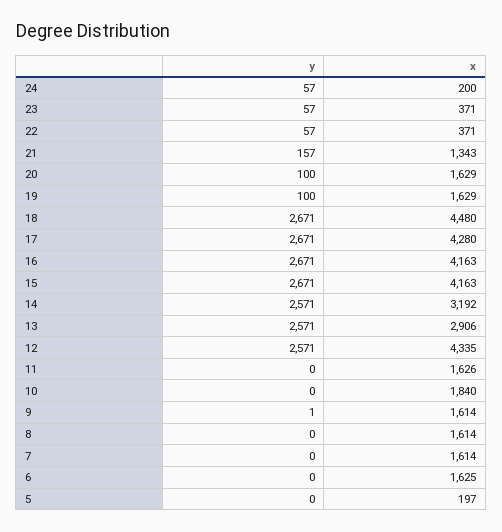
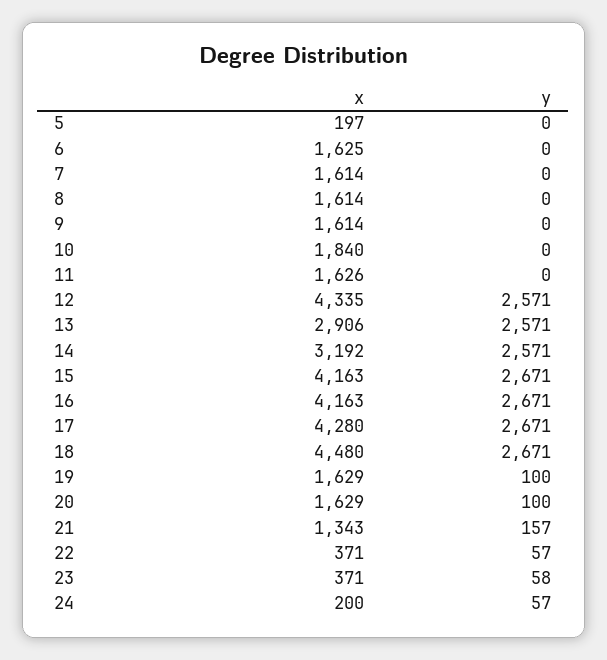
  {
    "y": {
      "24": 57,
-     "23": 57,
+     "23": 58,
      "22": 57,
      "21": 157,
      "20": 100,
      "19": 100,
      "18": 2671,
      "17": 2671,
      "16": 2671,
      "15": 2671,
      "14": 2571,
      "13": 2571,
      "12": 2571,
      "11": 0,
      "10": 0,
-     "9": 1,
+     "9": 0,
      "8": 0,
      "7": 0,
      "6": 0,
      "5": 0
    },
    "x": {
      "24": 200,
      "23": 371,
      "22": 371,
      "21": 1343,
      "20": 1629,
      "19": 1629,
      "18": 4480,
      "17": 4280,
      "16": 4163,
      "15": 4163,
      "14": 3192,
      "13": 2906,
      "12": 4335,
      "11": 1626,
      "10": 1840,
      "9": 1614,
      "8": 1614,
      "7": 1614,
      "6": 1625,
      "5": 197
    }
  }

